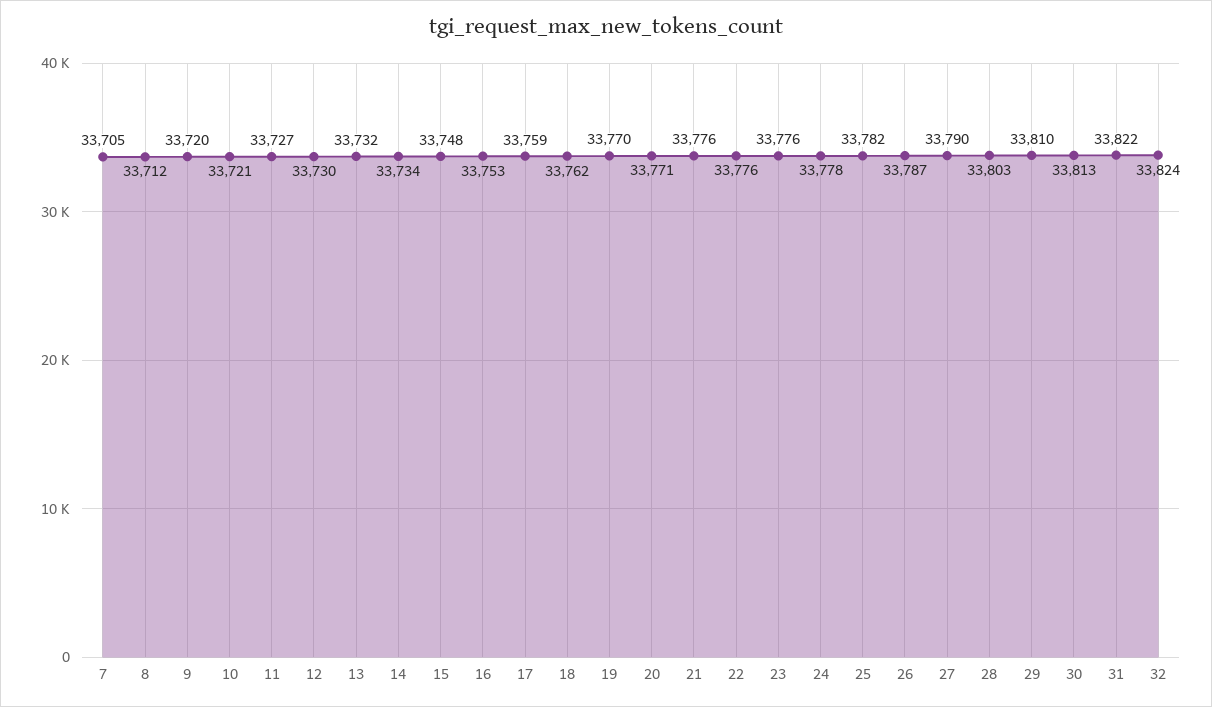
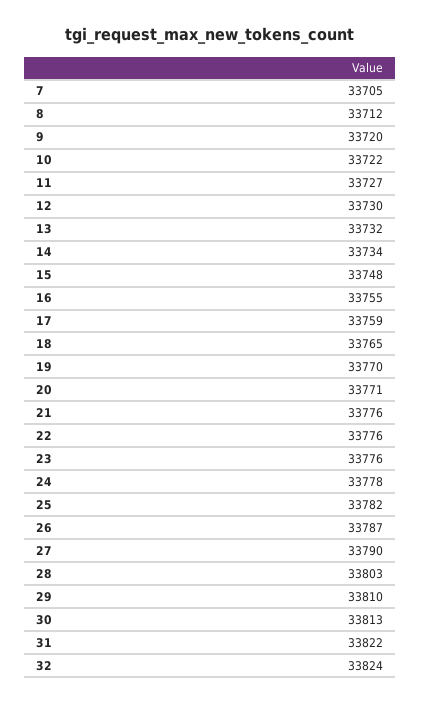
  {
    "7": 33705,
    "8": 33712,
    "9": 33720,
-   "10": 33721,
+   "10": 33722,
    "11": 33727,
    "12": 33730,
    "13": 33732,
    "14": 33734,
    "15": 33748,
-   "16": 33753,
+   "16": 33755,
    "17": 33759,
-   "18": 33762,
+   "18": 33765,
    "19": 33770,
    "20": 33771,
    "21": 33776,
    "22": 33776,
    "23": 33776,
    "24": 33778,
    "25": 33782,
    "26": 33787,
    "27": 33790,
    "28": 33803,
    "29": 33810,
    "30": 33813,
    "31": 33822,
    "32": 33824
  }

